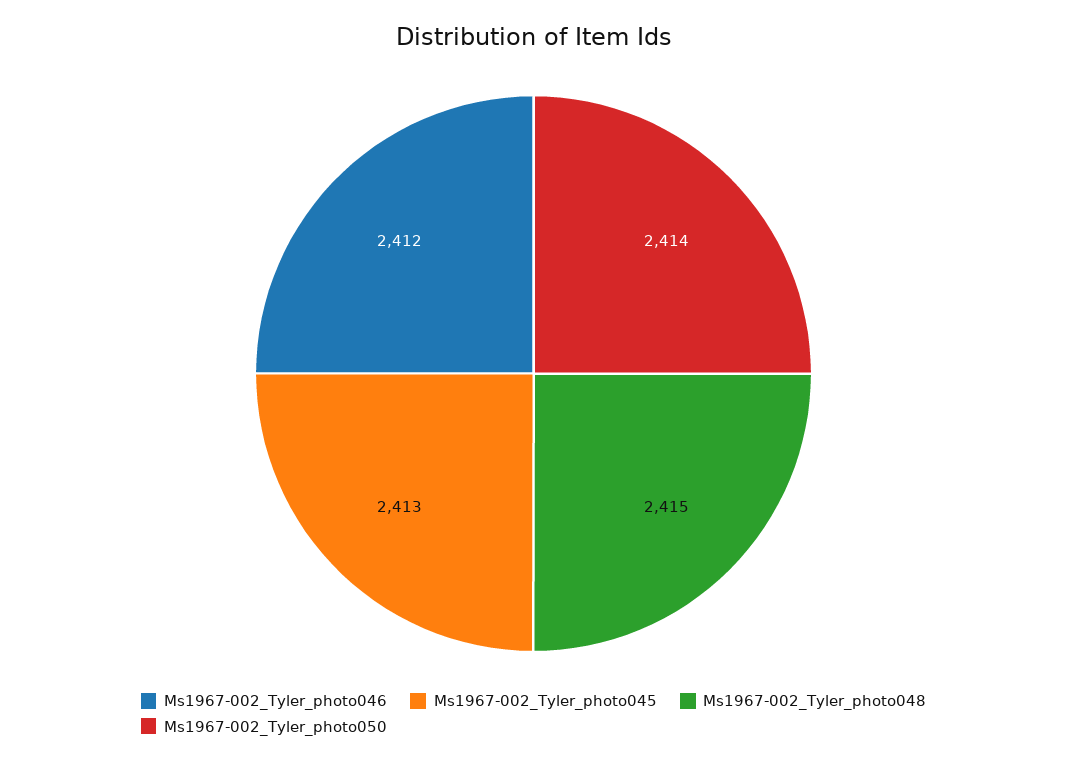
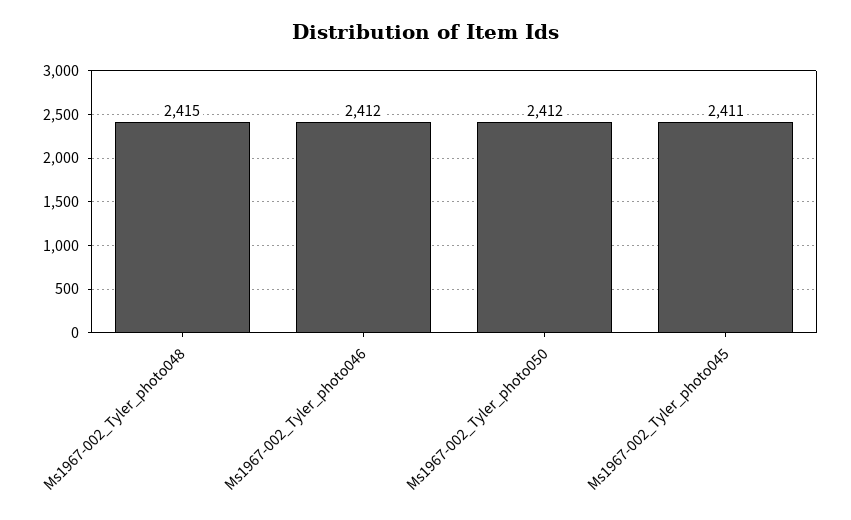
  {
    "Ms1967-002_Tyler_photo046": 2412,
-   "Ms1967-002_Tyler_photo045": 2413,
+   "Ms1967-002_Tyler_photo045": 2411,
    "Ms1967-002_Tyler_photo048": 2415,
-   "Ms1967-002_Tyler_photo050": 2414
+   "Ms1967-002_Tyler_photo050": 2412
  }

